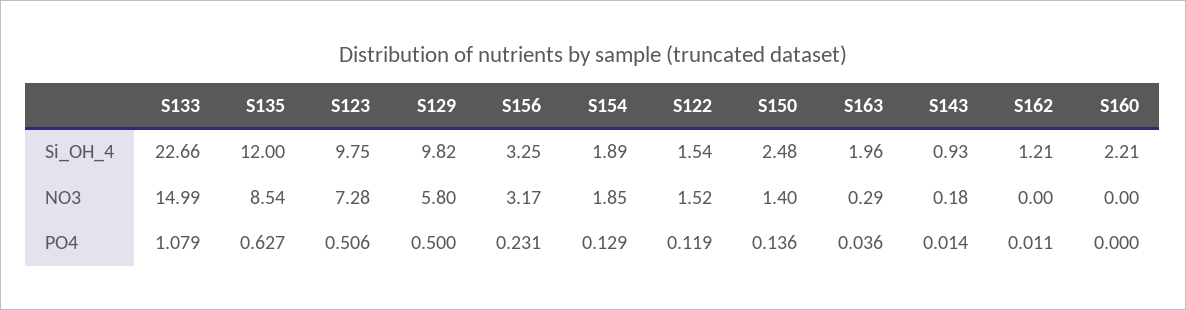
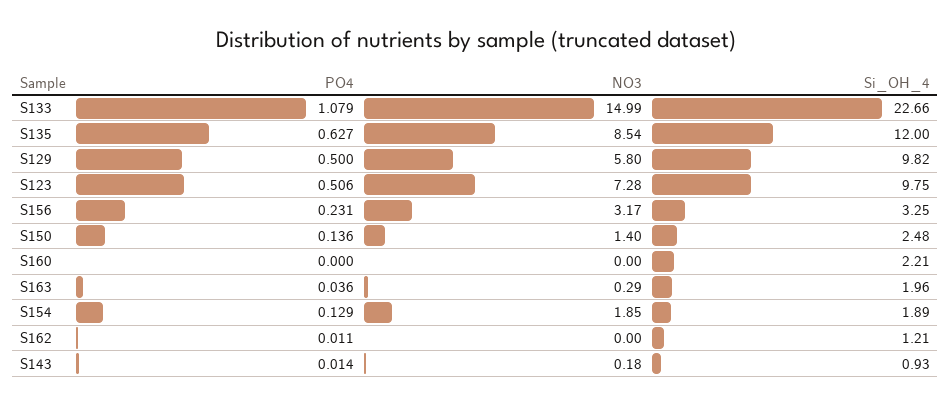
  {
    "S133": {
      "Si_OH_4": 22.66,
      "NO3": 14.99,
      "PO4": 1.079
    },
    "S135": {
      "Si_OH_4": 12,
      "NO3": 8.54,
      "PO4": 0.627
    },
    "S123": {
      "Si_OH_4": 9.75,
      "NO3": 7.28,
      "PO4": 0.506
    },
    "S129": {
      "Si_OH_4": 9.82,
      "NO3": 5.8,
      "PO4": 0.5
    },
    "S156": {
      "Si_OH_4": 3.25,
      "NO3": 3.17,
      "PO4": 0.231
    },
    "S154": {
      "Si_OH_4": 1.89,
      "NO3": 1.85,
      "PO4": 0.129
    },
-   "S122": {
-     "Si_OH_4": 1.54,
-     "NO3": 1.52,
-     "PO4": 0.119
-   },
    "S150": {
      "Si_OH_4": 2.48,
      "NO3": 1.4,
      "PO4": 0.136
    },
    "S163": {
      "Si_OH_4": 1.96,
      "NO3": 0.29,
      "PO4": 0.036
    },
    "S143": {
      "Si_OH_4": 0.93,
      "NO3": 0.18,
      "PO4": 0.014
    },
    "S162": {
      "Si_OH_4": 1.21,
      "NO3": 0,
      "PO4": 0.011
    },
    "S160": {
      "Si_OH_4": 2.21,
      "NO3": 0,
      "PO4": 0
    }
  }

